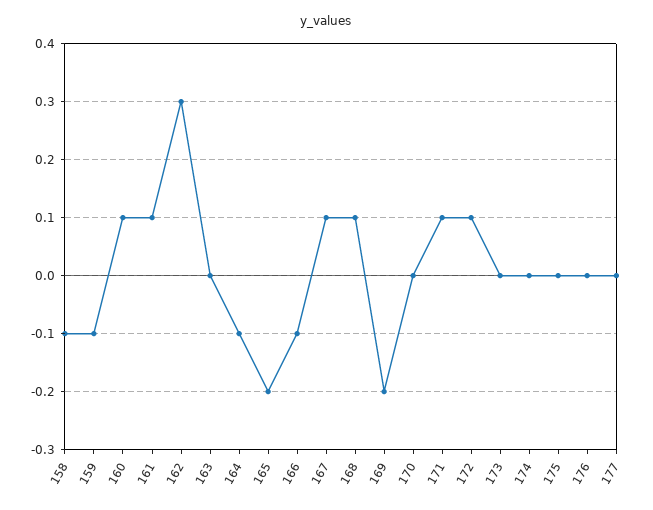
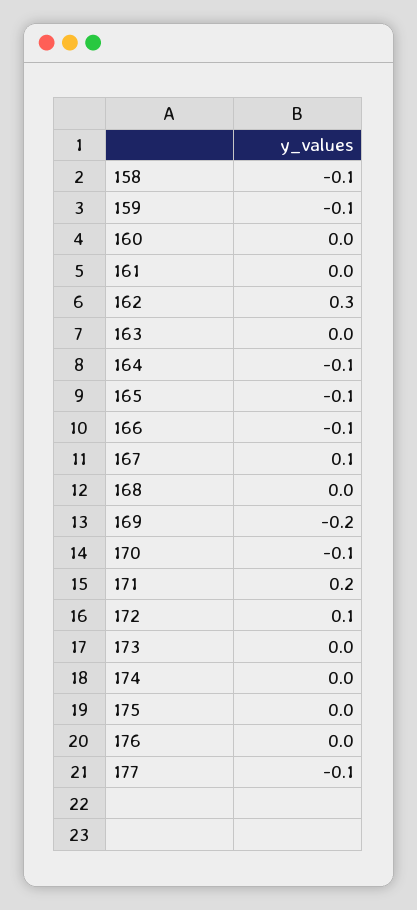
  {
    "158": -0.1,
    "159": -0.1,
-   "160": 0.1,
+   "160": 0,
-   "161": 0.1,
+   "161": 0,
    "162": 0.3,
    "163": 0,
    "164": -0.1,
-   "165": -0.2,
+   "165": -0.1,
    "166": -0.1,
    "167": 0.1,
-   "168": 0.1,
+   "168": 0,
    "169": -0.2,
-   "170": 0,
+   "170": -0.1,
-   "171": 0.1,
+   "171": 0.2,
    "172": 0.1,
    "173": 0,
    "174": 0,
    "175": 0,
    "176": 0,
-   "177": 0
+   "177": -0.1
  }

